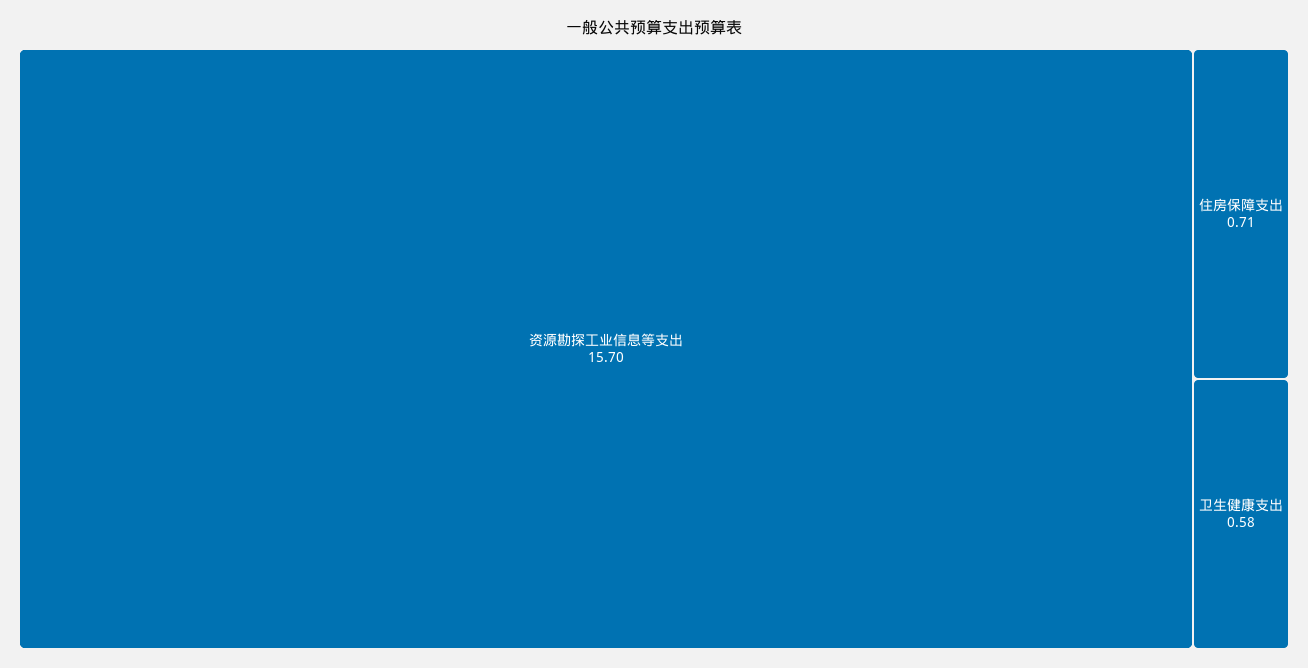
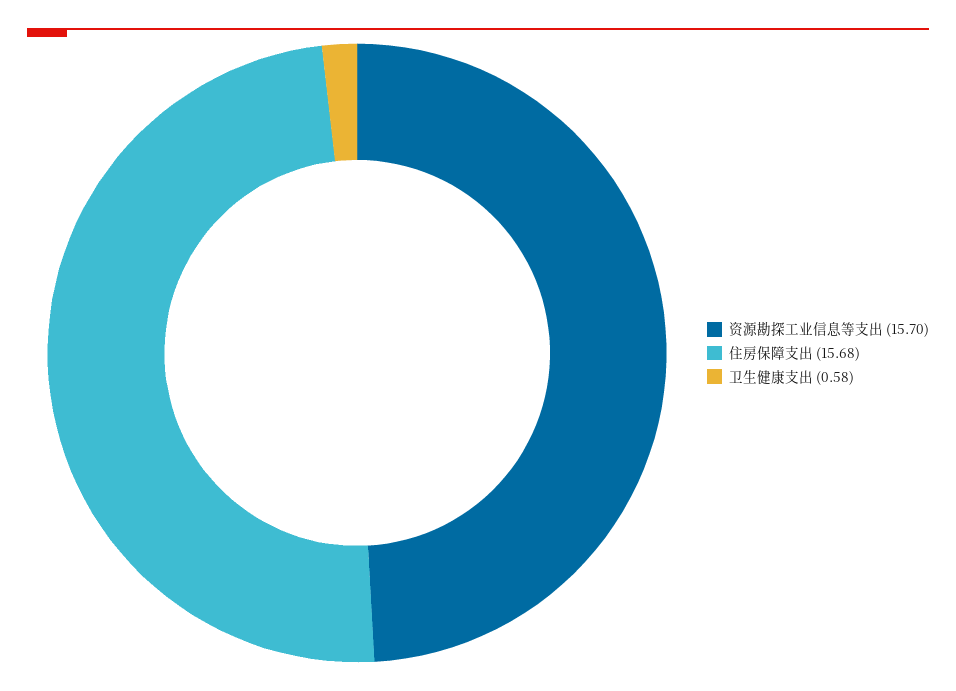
  {
    "资源勘探工业信息等支出": 15.7,
-   "住房保障支出": 0.71,
+   "住房保障支出": 15.68,
    "卫生健康支出": 0.58
  }

